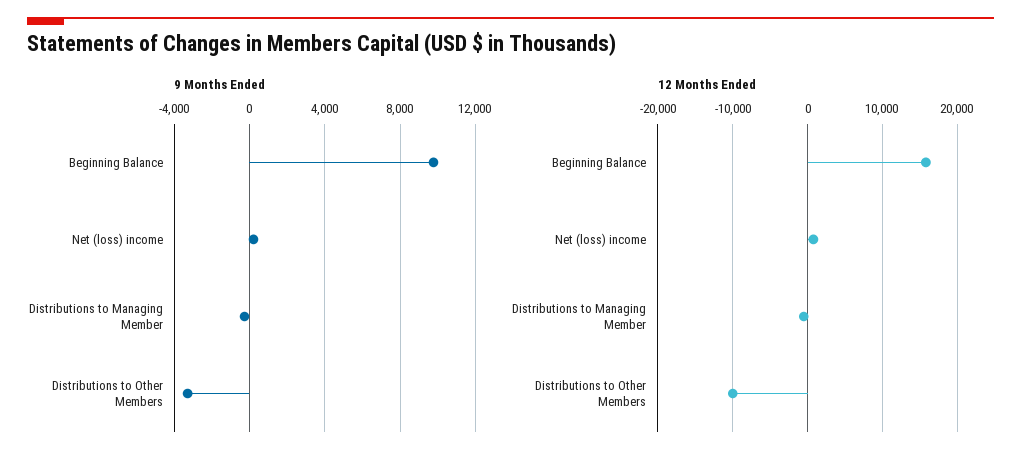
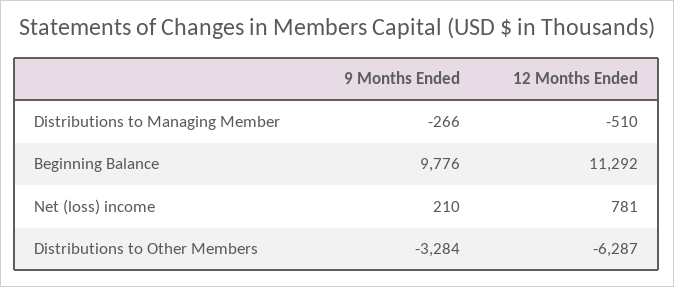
  {
    "9 Months Ended": {
      "Beginning Balance": 9776,
      "Net (loss) income": 210,
      "Distributions to Managing Member": -266,
      "Distributions to Other Members": -3284
    },
    "12 Months Ended": {
-     "Beginning Balance": 16000,
+     "Beginning Balance": 11292,
      "Net (loss) income": 781,
      "Distributions to Managing Member": -510,
-     "Distributions to Other Members": -10000
+     "Distributions to Other Members": -6287
    }
  }

